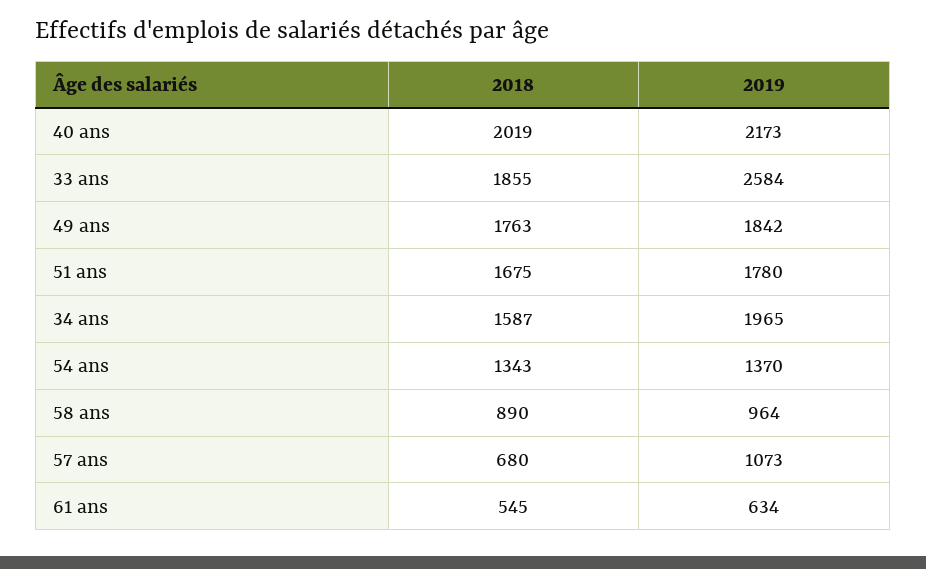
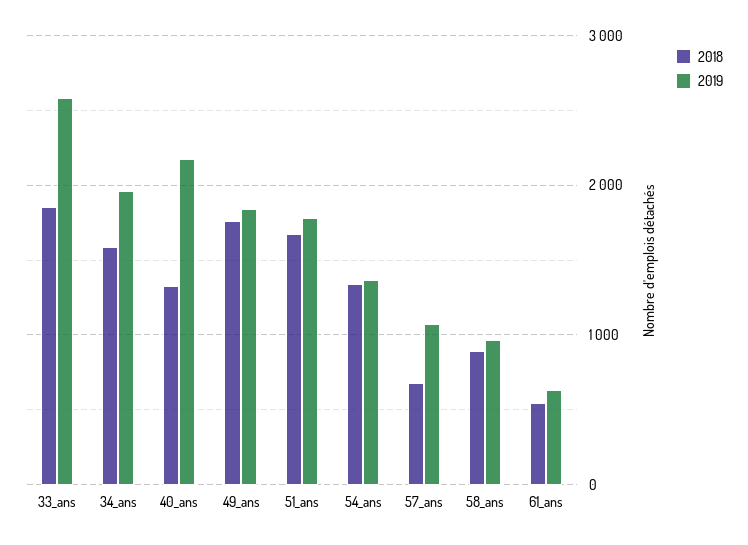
  {
    "2018": {
-     "40 ans": 2019,
+     "40 ans": 1300,
      "33 ans": 1855,
      "49 ans": 1763,
      "51 ans": 1675,
      "34 ans": 1587,
      "54 ans": 1343,
      "58 ans": 890,
      "57 ans": 680,
      "61 ans": 545
    },
    "2019": {
      "40 ans": 2173,
      "33 ans": 2584,
      "49 ans": 1842,
      "51 ans": 1780,
      "34 ans": 1965,
      "54 ans": 1370,
      "58 ans": 964,
      "57 ans": 1073,
      "61 ans": 634
    }
  }

